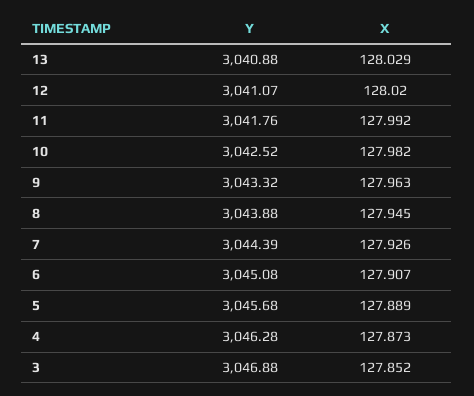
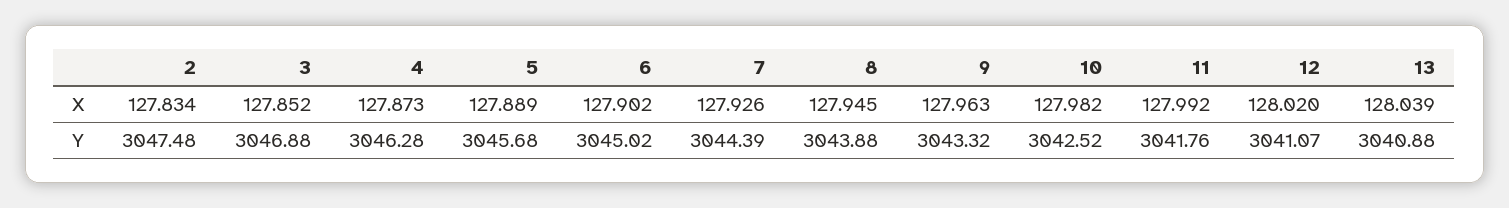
  {
    "Y": {
      "13": 3040.88,
      "12": 3041.07,
      "11": 3041.76,
      "10": 3042.52,
      "9": 3043.32,
      "8": 3043.88,
      "7": 3044.39,
-     "6": 3045.08,
+     "6": 3045.02,
      "5": 3045.68,
      "4": 3046.28,
-     "3": 3046.88
+     "3": 3046.88,
+     "2": 3047.48
    },
    "X": {
-     "13": 128.029,
+     "13": 128.039,
      "12": 128.02,
      "11": 127.992,
      "10": 127.982,
      "9": 127.963,
      "8": 127.945,
      "7": 127.926,
-     "6": 127.907,
+     "6": 127.902,
      "5": 127.889,
      "4": 127.873,
-     "3": 127.852
+     "3": 127.852,
+     "2": 127.834
    }
  }

